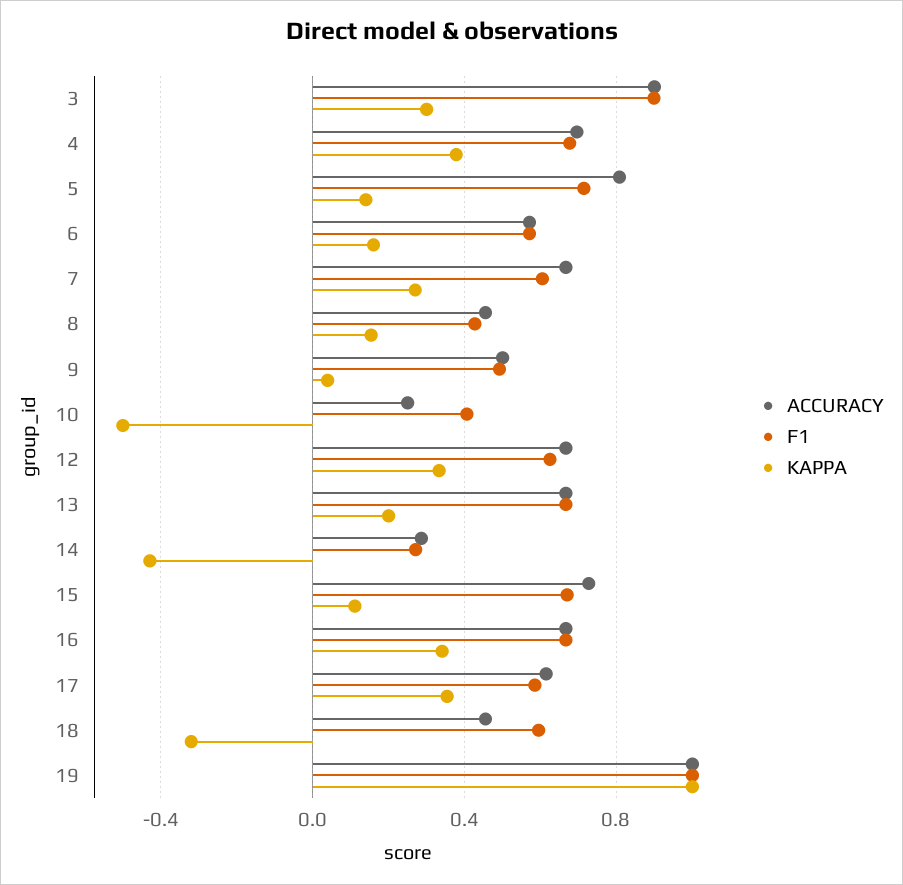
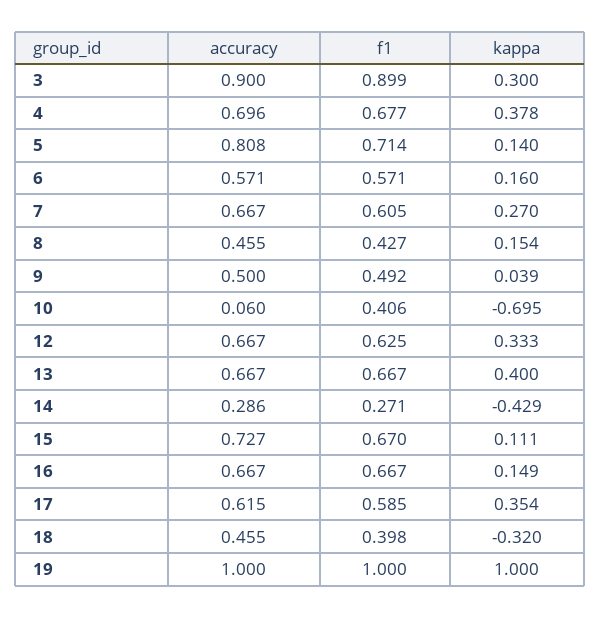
  {
    "ACCURACY": {
      "3": 0.9,
      "4": 0.696,
      "5": 0.808,
      "6": 0.571,
      "7": 0.667,
      "8": 0.455,
      "9": 0.5,
-     "10": 0.25,
+     "10": 0.06,
      "12": 0.667,
      "13": 0.667,
      "14": 0.286,
      "15": 0.727,
      "16": 0.667,
      "17": 0.615,
      "18": 0.455,
      "19": 1
    },
    "F1": {
      "3": 0.899,
      "4": 0.677,
      "5": 0.714,
      "6": 0.571,
      "7": 0.605,
      "8": 0.427,
      "9": 0.492,
      "10": 0.406,
      "12": 0.625,
      "13": 0.667,
      "14": 0.271,
      "15": 0.67,
      "16": 0.667,
      "17": 0.585,
-     "18": 0.6,
+     "18": 0.398,
      "19": 1
    },
    "KAPPA": {
      "3": 0.3,
      "4": 0.378,
      "5": 0.14,
      "6": 0.16,
      "7": 0.27,
      "8": 0.154,
      "9": 0.039,
-     "10": -0.5,
+     "10": -0.695,
      "12": 0.333,
-     "13": 0.2,
+     "13": 0.4,
      "14": -0.429,
      "15": 0.111,
-     "16": 0.35,
+     "16": 0.149,
      "17": 0.354,
      "18": -0.32,
      "19": 1
    }
  }

